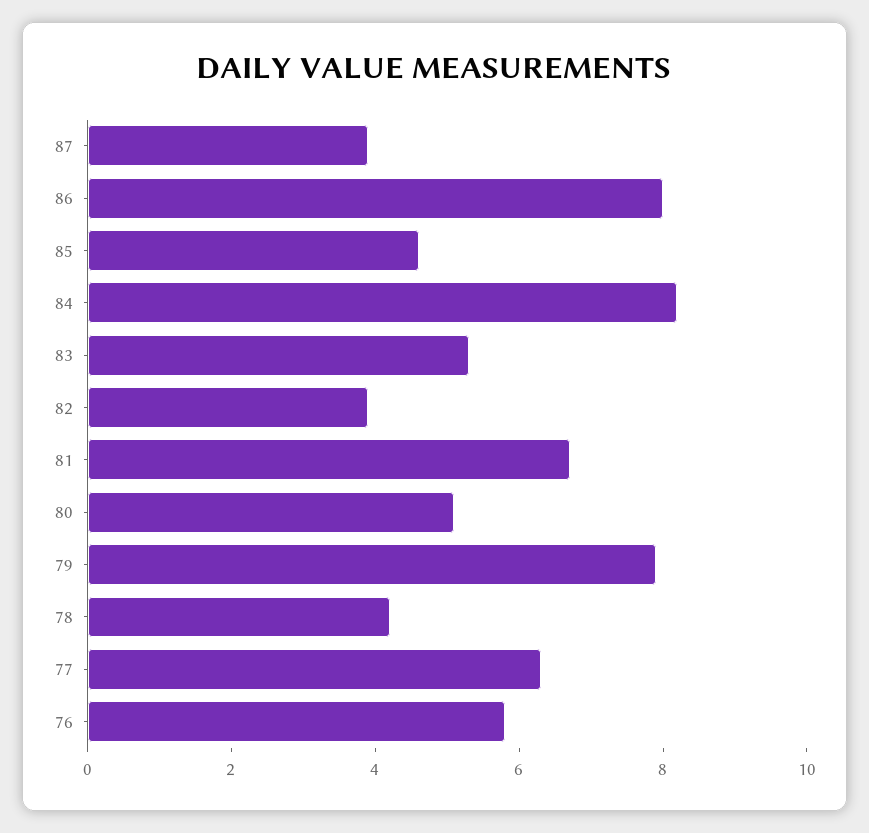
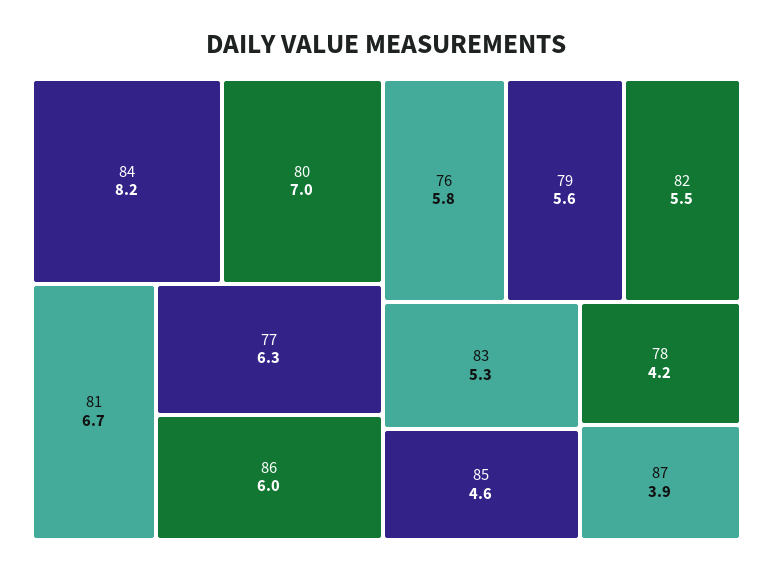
  {
    "87": 3.9,
-   "86": 8,
+   "86": 6,
    "85": 4.6,
    "84": 8.2,
    "83": 5.3,
-   "82": 4,
+   "82": 5.5,
    "81": 6.7,
-   "80": 5,
+   "80": 7,
-   "79": 8,
+   "79": 5.6,
    "78": 4.2,
    "77": 6.3,
    "76": 5.8
  }

